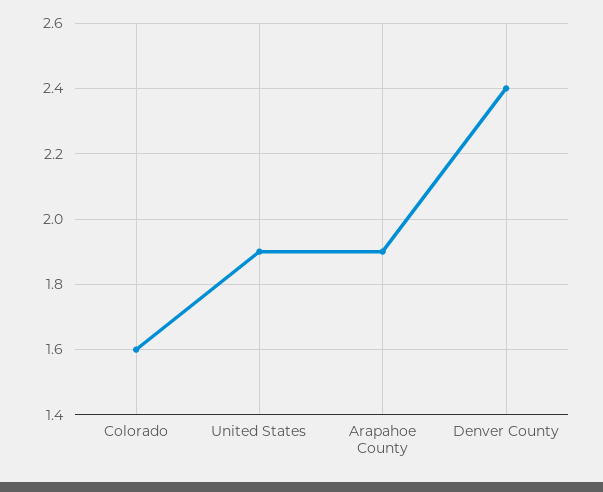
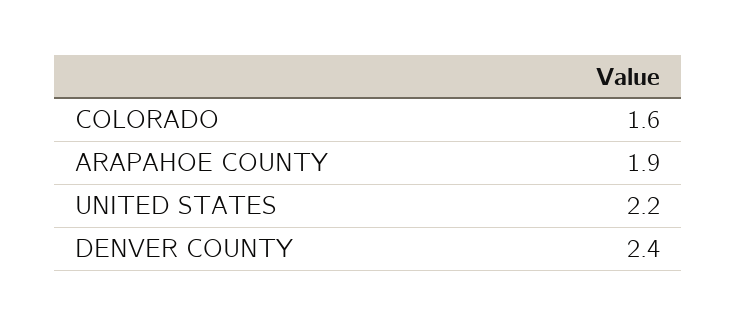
  {
    "Colorado": 1.6,
-   "United States": 1.9,
+   "United States": 2.2,
    "Arapahoe County": 1.9,
    "Denver County": 2.4
  }

